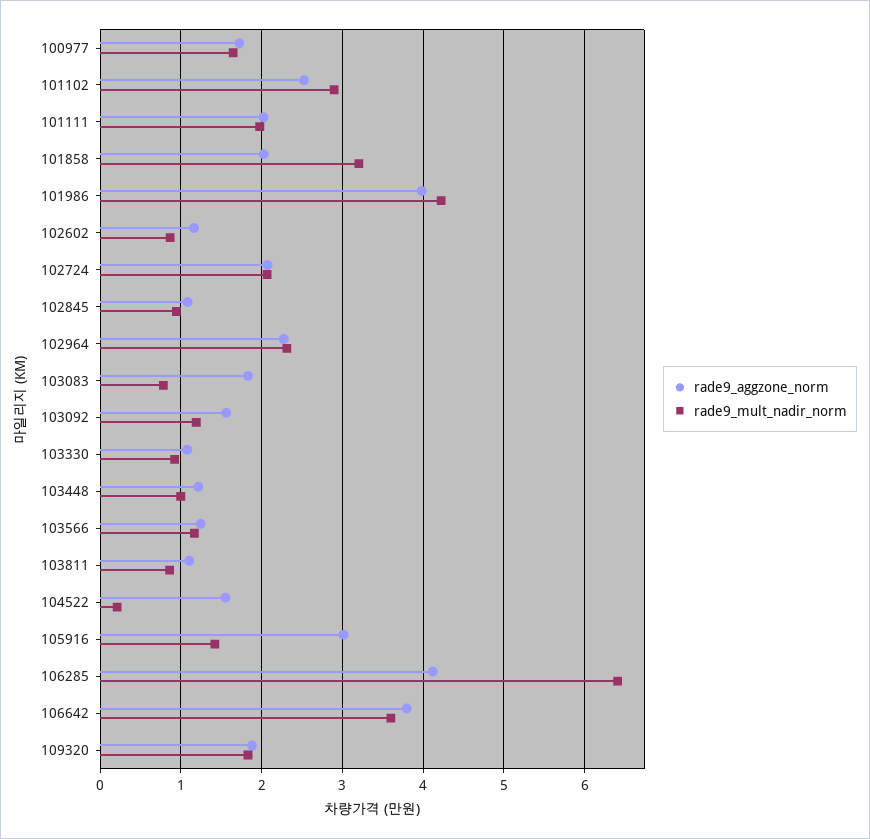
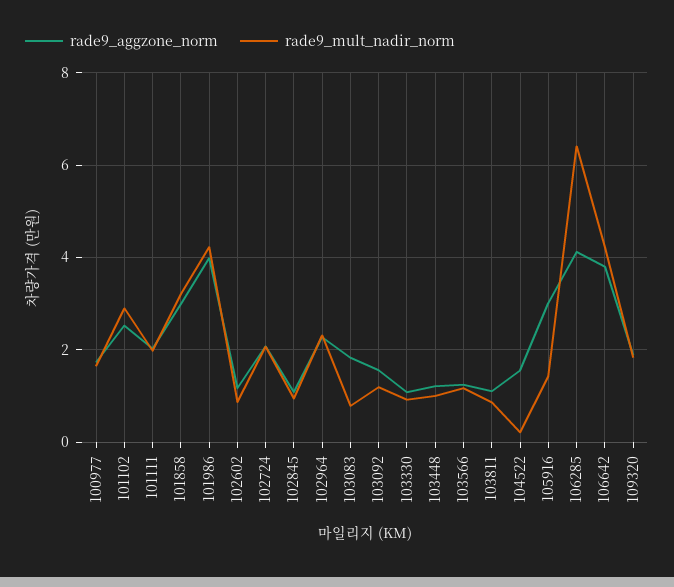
  {
    "rade9_aggzone_norm": {
      "100977": 1.7,
      "101102": 2.5,
      "101111": 2,
-     "101858": 2,
+     "101858": 3,
      "101986": 4,
      "102602": 1.2,
      "102724": 2.1,
      "102845": 1.1,
      "102964": 2.3,
      "103083": 1.8,
      "103092": 1.6,
      "103330": 1.1,
      "103448": 1.2,
      "103566": 1.2,
      "103811": 1.1,
      "104522": 1.6,
      "105916": 3,
      "106285": 4.1,
      "106642": 3.8,
      "109320": 1.9
    },
    "rade9_mult_nadir_norm": {
      "100977": 1.6,
      "101102": 2.9,
      "101111": 2,
      "101858": 3.2,
      "101986": 4.2,
      "102602": 0.9,
      "102724": 2.1,
      "102845": 0.9,
      "102964": 2.3,
      "103083": 0.8,
      "103092": 1.2,
      "103330": 0.9,
      "103448": 1,
      "103566": 1.2,
      "103811": 0.9,
      "104522": 0.2,
      "105916": 1.4,
      "106285": 6.4,
-     "106642": 3.6,
+     "106642": 4.2,
      "109320": 1.8
    }
  }

